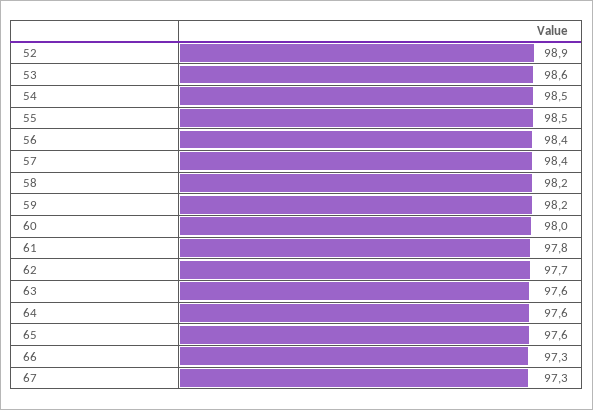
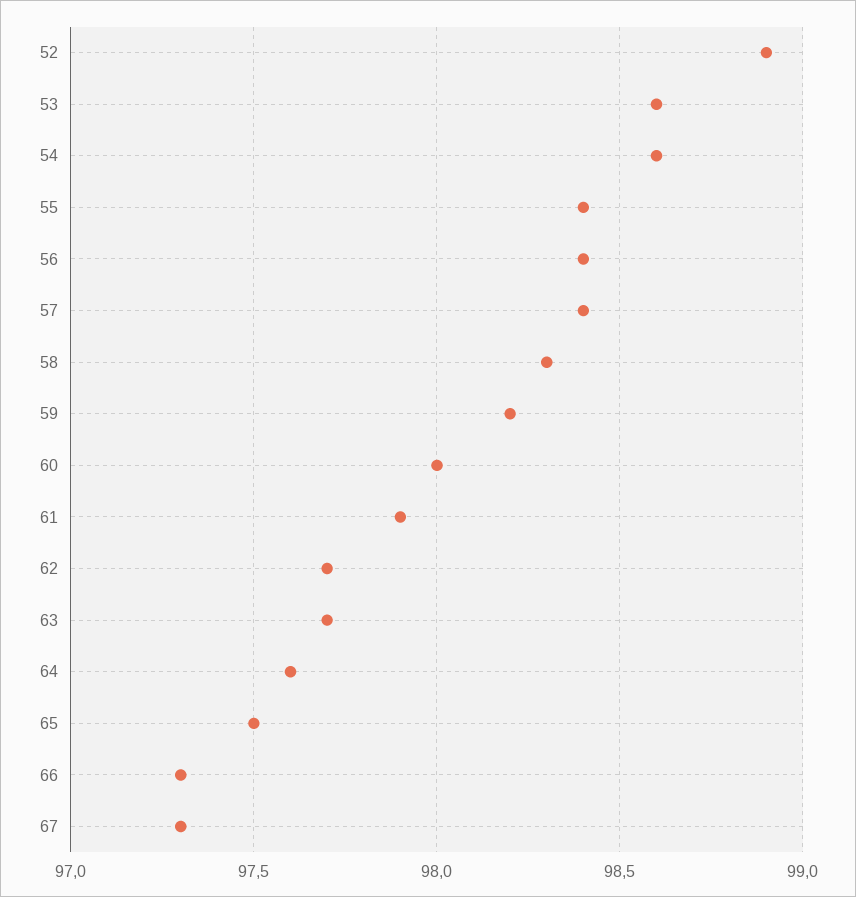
  {
    "52": 98.9,
    "53": 98.6,
-   "54": 98.5,
+   "54": 98.6,
-   "55": 98.5,
+   "55": 98.4,
    "56": 98.4,
    "57": 98.4,
-   "58": 98.2,
+   "58": 98.3,
    "59": 98.2,
    "60": 98,
-   "61": 97.8,
+   "61": 97.9,
    "62": 97.7,
-   "63": 97.6,
+   "63": 97.7,
    "64": 97.6,
-   "65": 97.6,
+   "65": 97.5,
    "66": 97.3,
    "67": 97.3
  }

